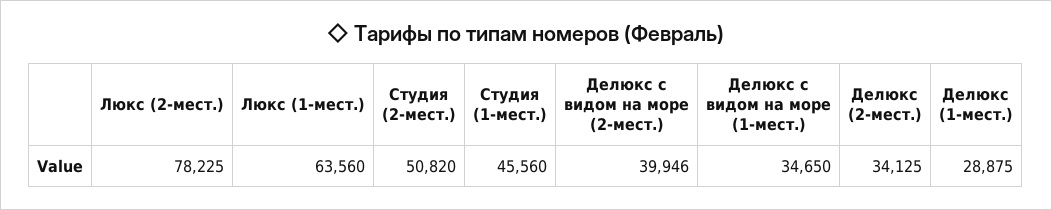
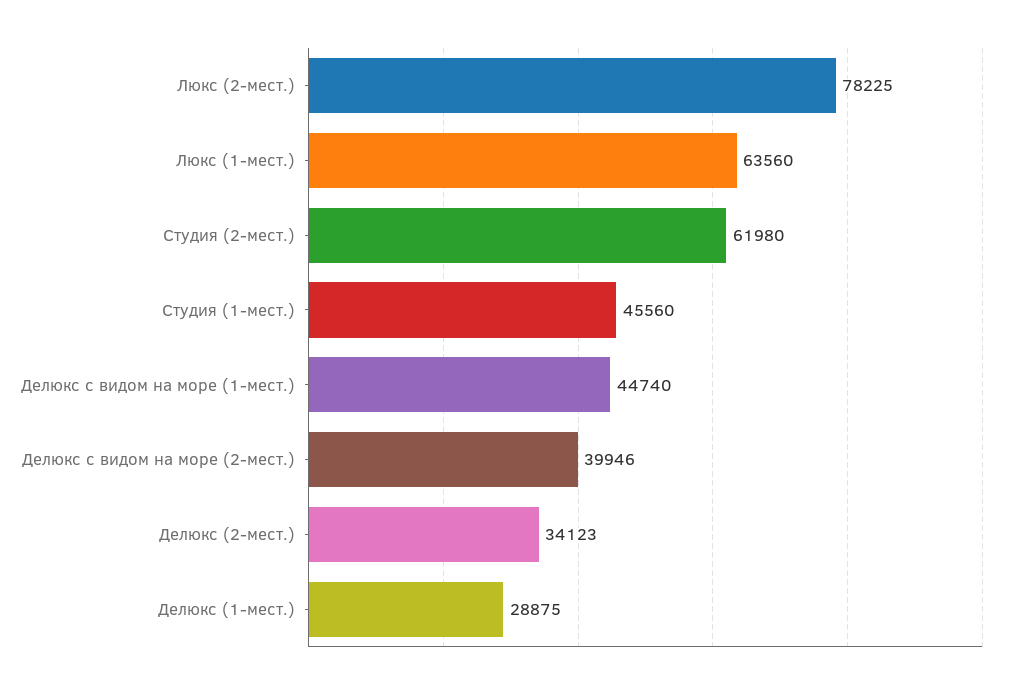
  {
    "Люкс (2-мест.)": 78225,
    "Люкс (1-мест.)": 63560,
-   "Студия (2-мест.)": 50820,
+   "Студия (2-мест.)": 61980,
    "Студия (1-мест.)": 45560,
    "Делюкс с видом на море (2-мест.)": 39946,
-   "Делюкс с видом на море (1-мест.)": 34650,
+   "Делюкс с видом на море (1-мест.)": 44740,
-   "Делюкс (2-мест.)": 34125,
+   "Делюкс (2-мест.)": 34123,
    "Делюкс (1-мест.)": 28875
  }

